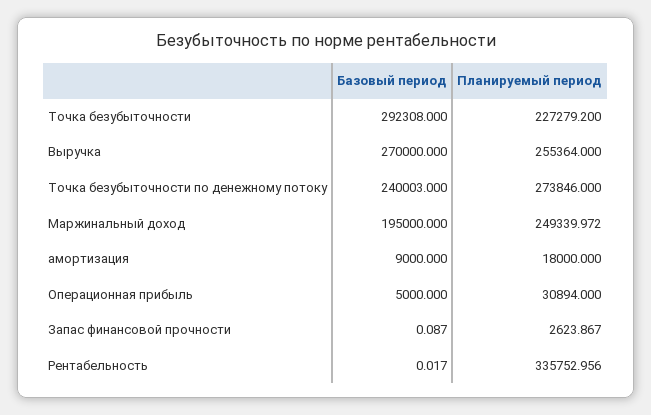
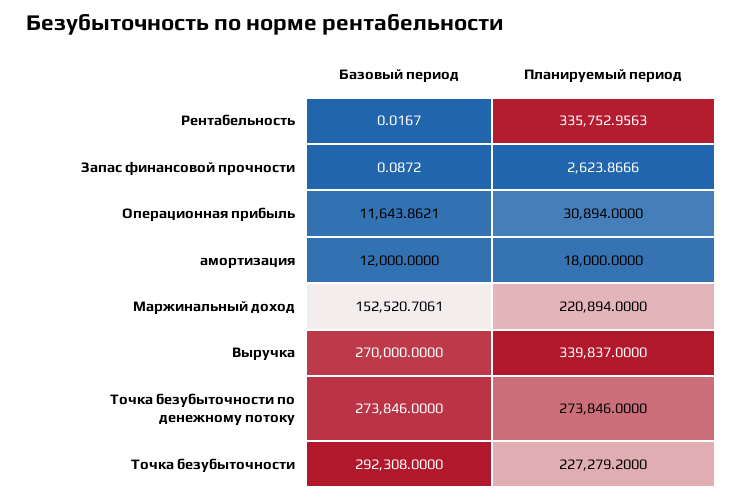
  {
    "Базовый период": {
      "Точка безубыточности": 292308,
      "Выручка": 270000,
-     "Точка безубыточности по денежному потоку": 240003,
+     "Точка безубыточности по денежному потоку": 273846,
-     "Маржинальный доход": 195000,
+     "Маржинальный доход": 152520.7061,
-     "амортизация": 9000,
+     "амортизация": 12000,
-     "Операционная прибыль": 5000,
+     "Операционная прибыль": 11643.8621,
      "Запас финансовой прочности": 0.0872,
      "Рентабельность": 0.0167
    },
    "Планируемый период": {
      "Точка безубыточности": 227279.2,
-     "Выручка": 255364,
+     "Выручка": 339837,
      "Точка безубыточности по денежному потоку": 273846,
-     "Маржинальный доход": 249339.972,
+     "Маржинальный доход": 220894,
      "амортизация": 18000,
      "Операционная прибыль": 30894,
      "Запас финансовой прочности": 2623.8666,
      "Рентабельность": 335752.9563
    }
  }

